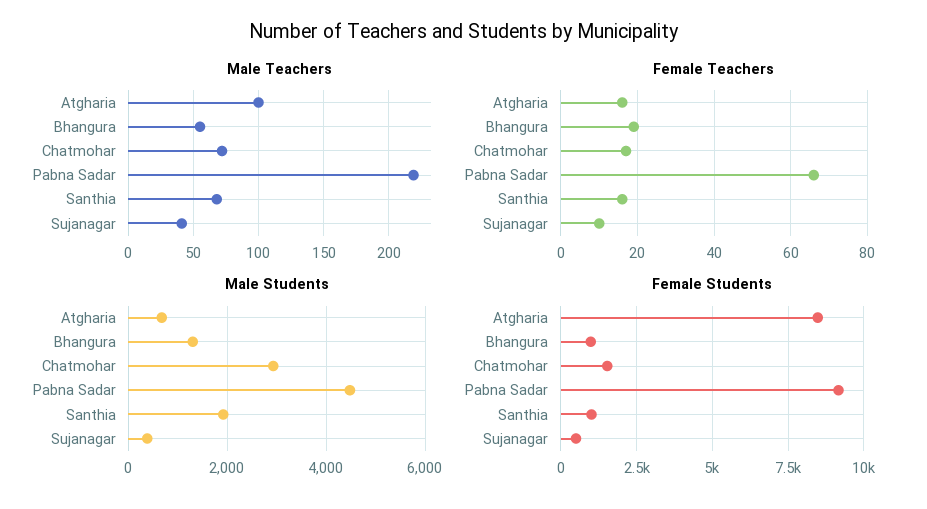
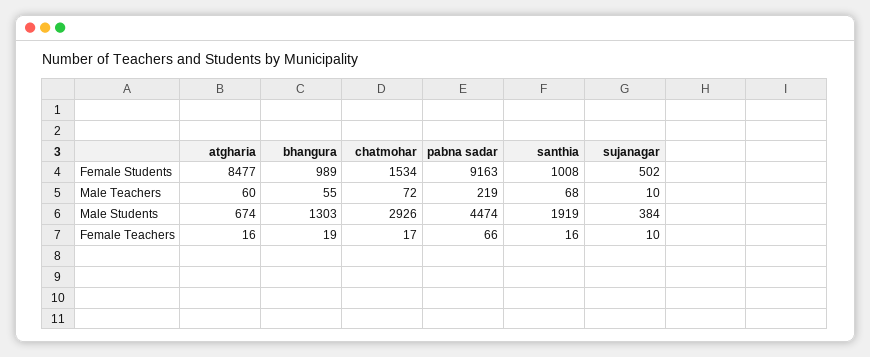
  {
    "Male Teachers": {
-     "Atgharia": 100,
+     "Atgharia": 60,
      "Bhangura": 55,
      "Chatmohar": 72,
      "Pabna Sadar": 219,
      "Santhia": 68,
-     "Sujanagar": 40
+     "Sujanagar": 10
    },
    "Female Teachers": {
      "Atgharia": 16,
      "Bhangura": 19,
      "Chatmohar": 17,
      "Pabna Sadar": 66,
      "Santhia": 16,
      "Sujanagar": 10
    },
    "Male Students": {
      "Atgharia": 674,
      "Bhangura": 1303,
      "Chatmohar": 2926,
      "Pabna Sadar": 4474,
      "Santhia": 1919,
      "Sujanagar": 384
    },
    "Female Students": {
      "Atgharia": 8477,
      "Bhangura": 989,
      "Chatmohar": 1534,
      "Pabna Sadar": 9163,
      "Santhia": 1008,
      "Sujanagar": 502
    }
  }

